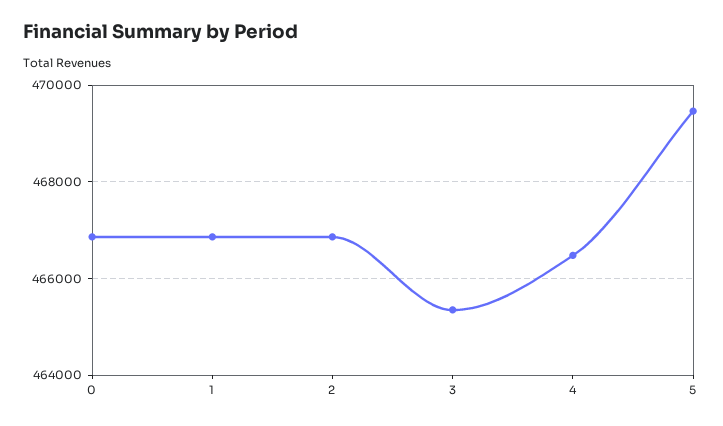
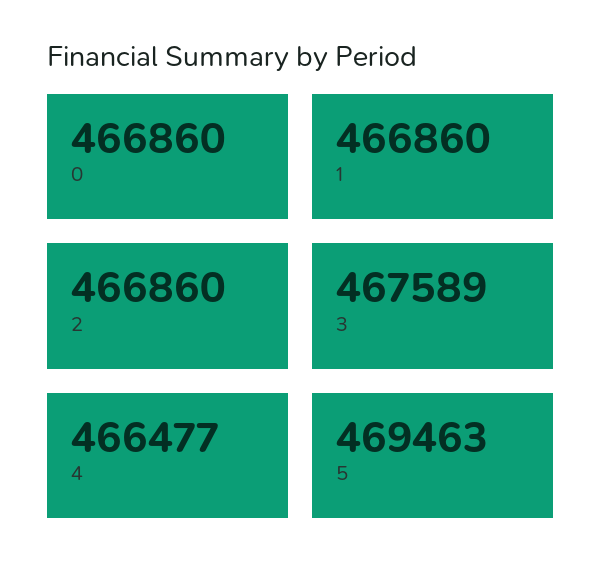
  {
    "0": 466860,
    "1": 466860,
    "2": 466860,
-   "3": 465400,
+   "3": 467589,
    "4": 466477,
    "5": 469463
  }

